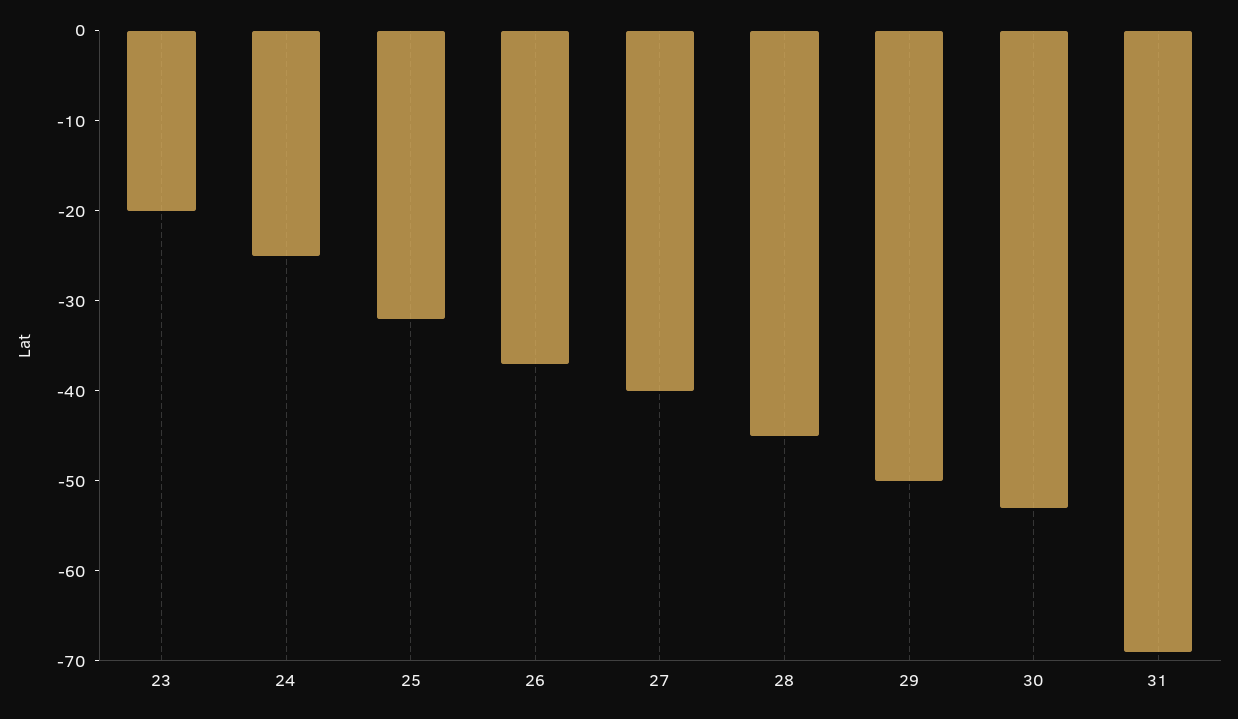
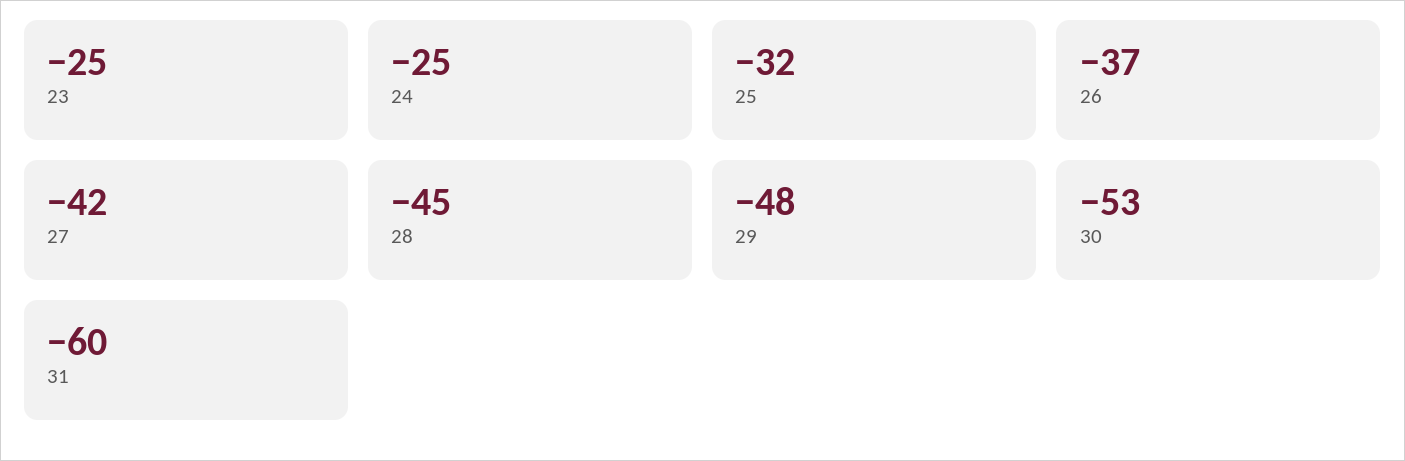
  {
-   "23": -20,
+   "23": -25,
    "24": -25,
    "25": -32,
    "26": -37,
-   "27": -40,
+   "27": -42,
    "28": -45,
-   "29": -50,
+   "29": -48,
    "30": -53,
-   "31": -69
+   "31": -60
  }

